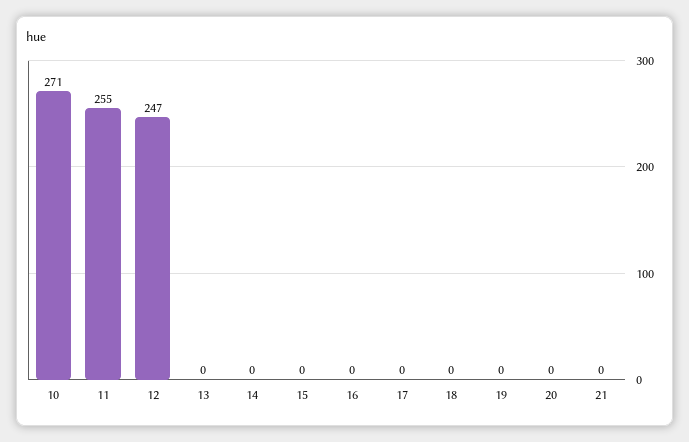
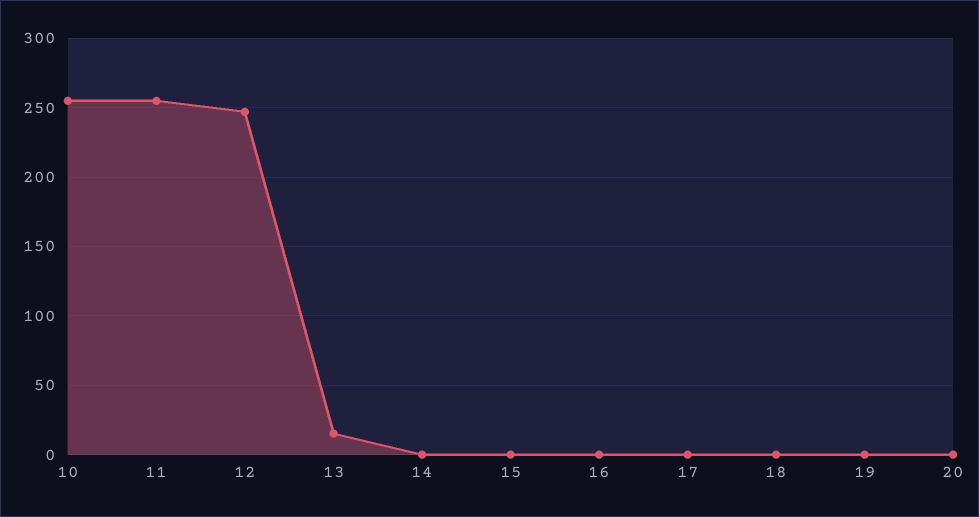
  {
-   "10": 271,
+   "10": 255,
    "11": 255,
    "12": 247,
-   "13": 0,
+   "13": 15,
    "14": 0,
    "15": 0,
    "16": 0,
    "17": 0,
    "18": 0,
    "19": 0,
-   "20": 0,
+   "20": 0
-   "21": 0
  }

